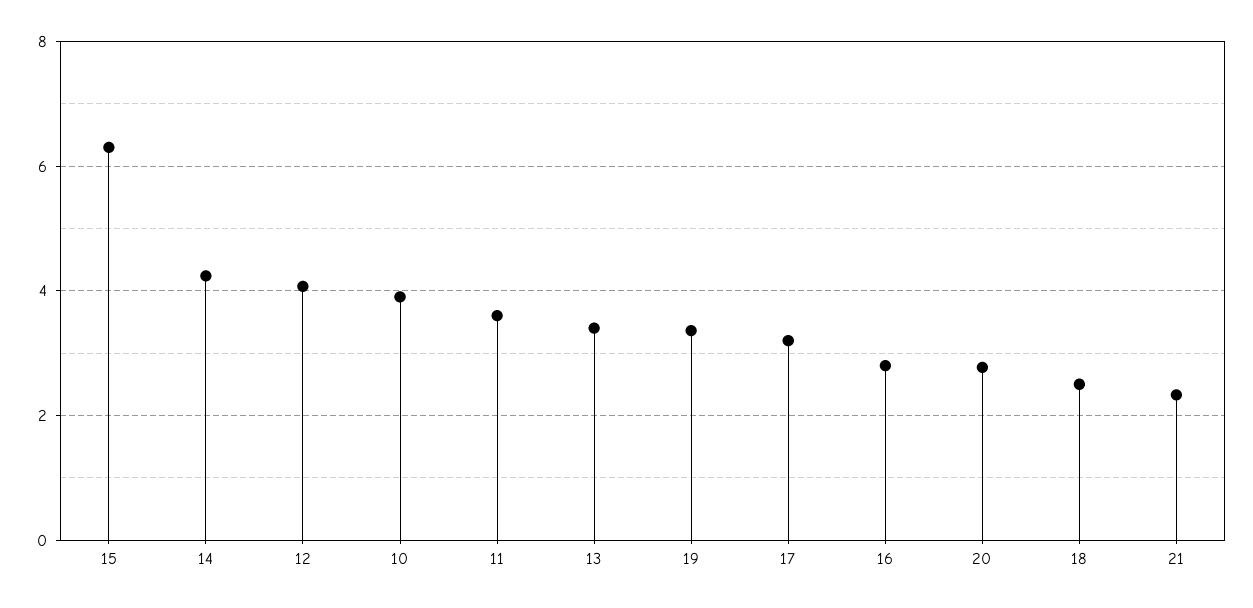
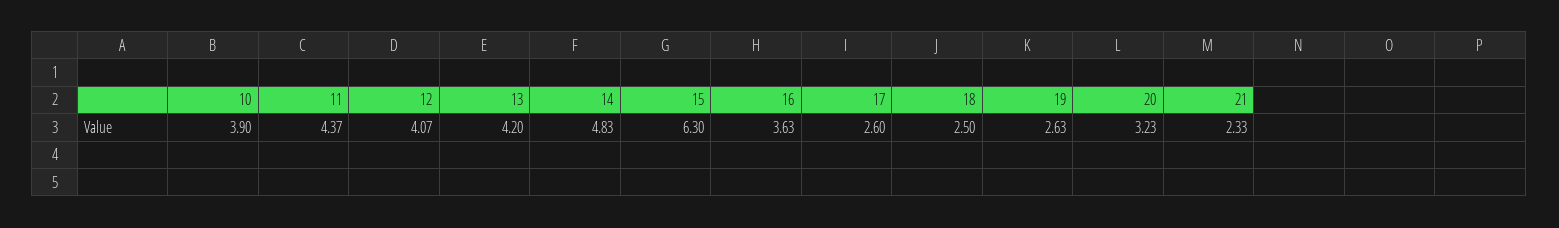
  {
    "15": 6.3,
-   "14": 4.2,
+   "14": 4.83,
    "12": 4.07,
    "10": 3.9,
-   "11": 3.6,
+   "11": 4.37,
-   "13": 3.4,
+   "13": 4.2,
-   "19": 3.4,
+   "19": 2.63,
-   "17": 3.2,
+   "17": 2.6,
-   "16": 2.8,
+   "16": 3.63,
-   "20": 2.8,
+   "20": 3.23,
    "18": 2.5,
    "21": 2.33
  }

